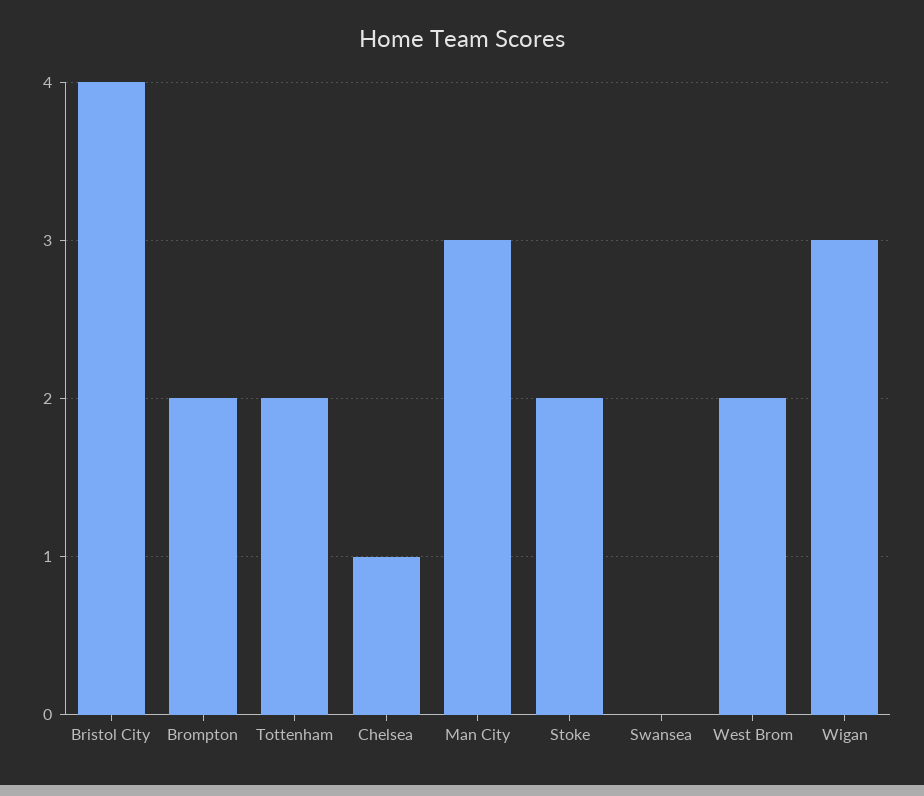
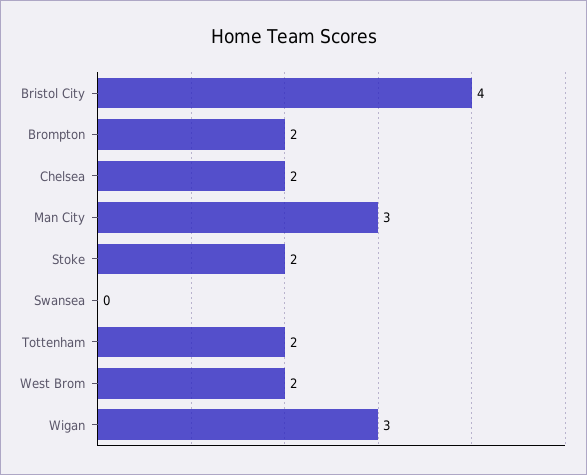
  {
    "Bristol City": 4,
    "Brompton": 2,
    "Tottenham": 2,
-   "Chelsea": 1,
+   "Chelsea": 2,
    "Man City": 3,
    "Stoke": 2,
    "Swansea": 0,
    "West Brom": 2,
    "Wigan": 3
  }

